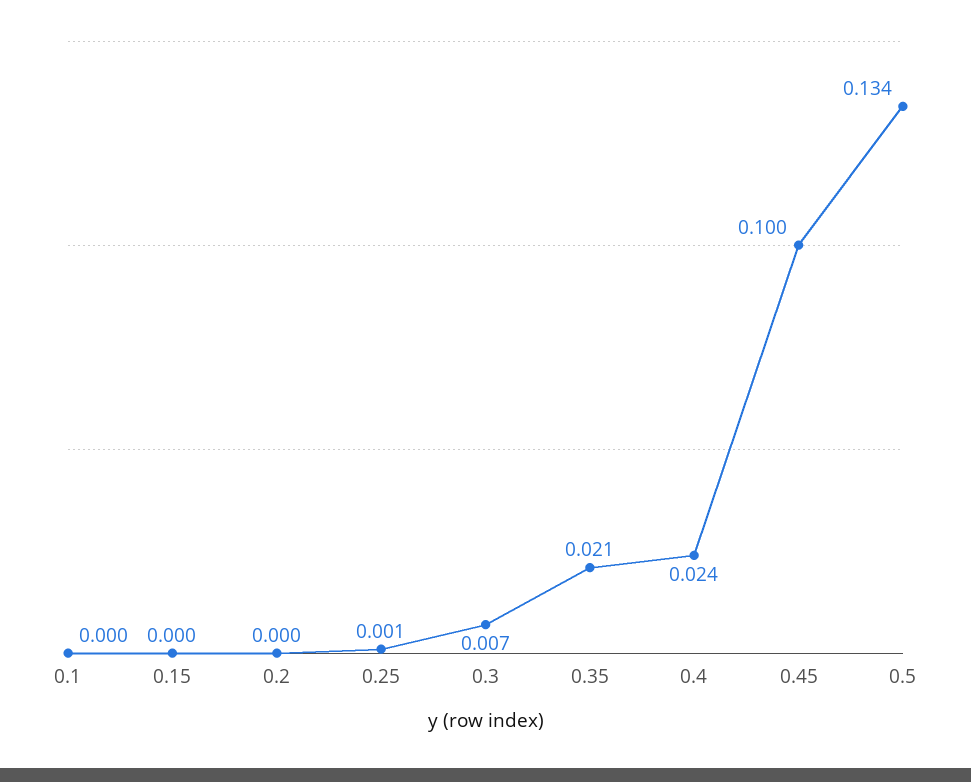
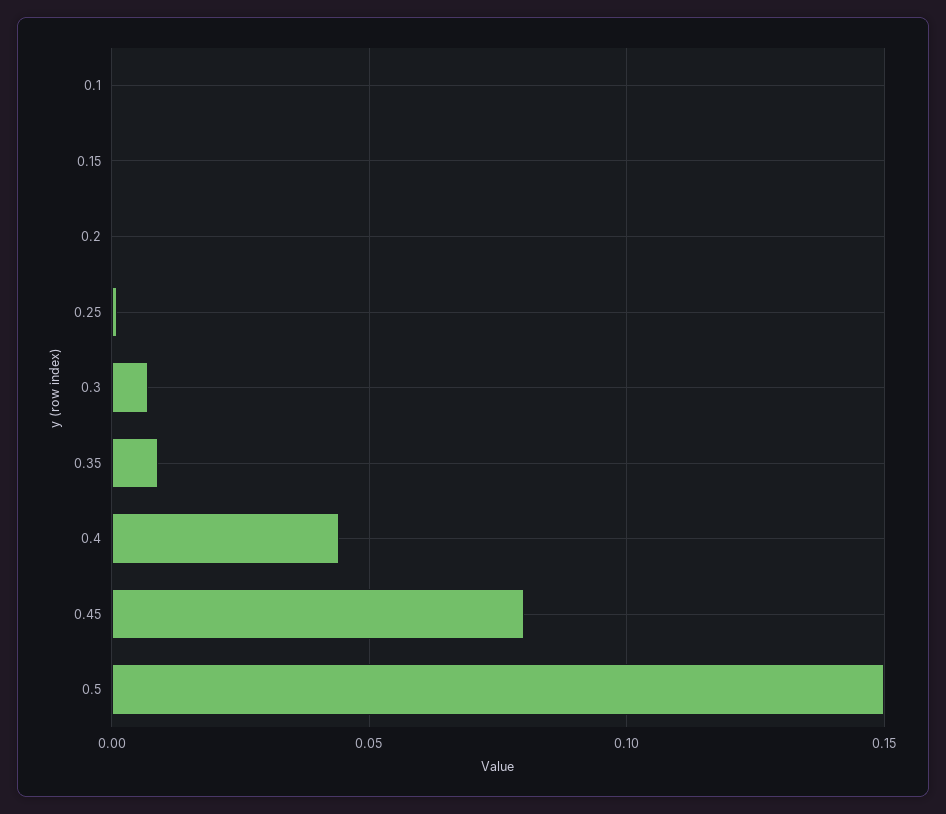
  {
    "0.1": 0,
    "0.15": 0,
    "0.2": 0,
    "0.25": 0.001,
    "0.3": 0.007,
-   "0.35": 0.021,
+   "0.35": 0.01,
-   "0.4": 0.024,
+   "0.4": 0.045,
-   "0.45": 0.1,
+   "0.45": 0.08,
-   "0.5": 0.134
+   "0.5": 0.15
  }

